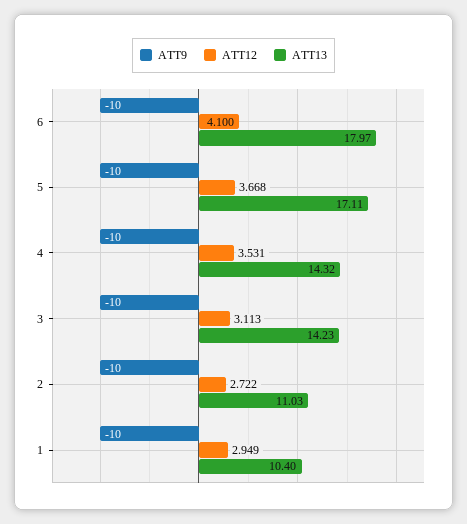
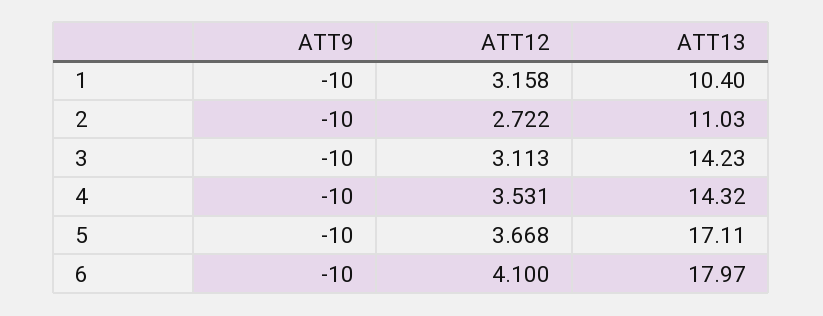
  {
    "ATT9": {
      "6": -10,
      "5": -10,
      "4": -10,
      "3": -10,
      "2": -10,
      "1": -10
    },
    "ATT12": {
      "6": 4.1,
      "5": 3.668,
      "4": 3.531,
      "3": 3.113,
      "2": 2.722,
-     "1": 2.949
+     "1": 3.158
    },
    "ATT13": {
      "6": 17.97,
      "5": 17.11,
      "4": 14.32,
      "3": 14.23,
      "2": 11.03,
      "1": 10.4
    }
  }

